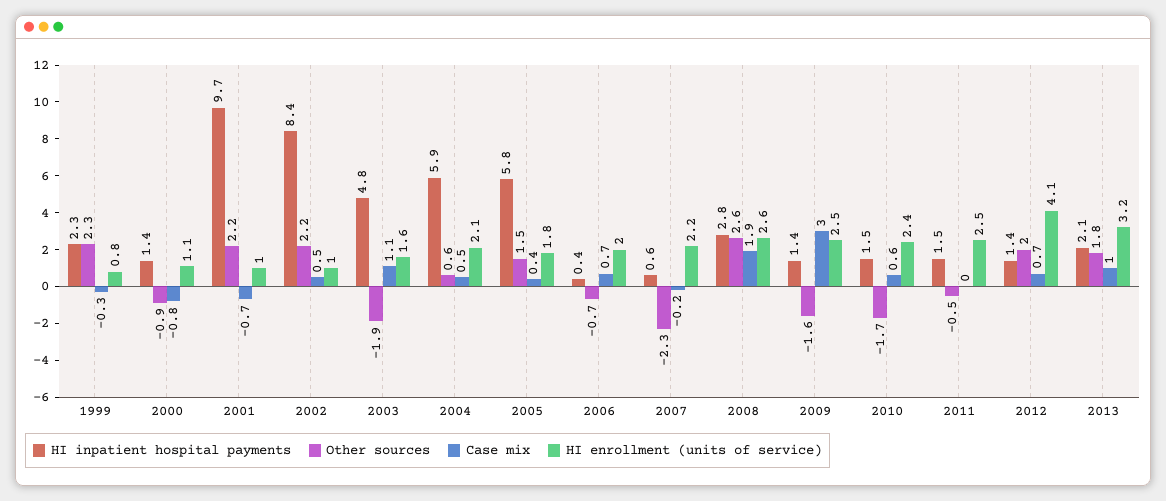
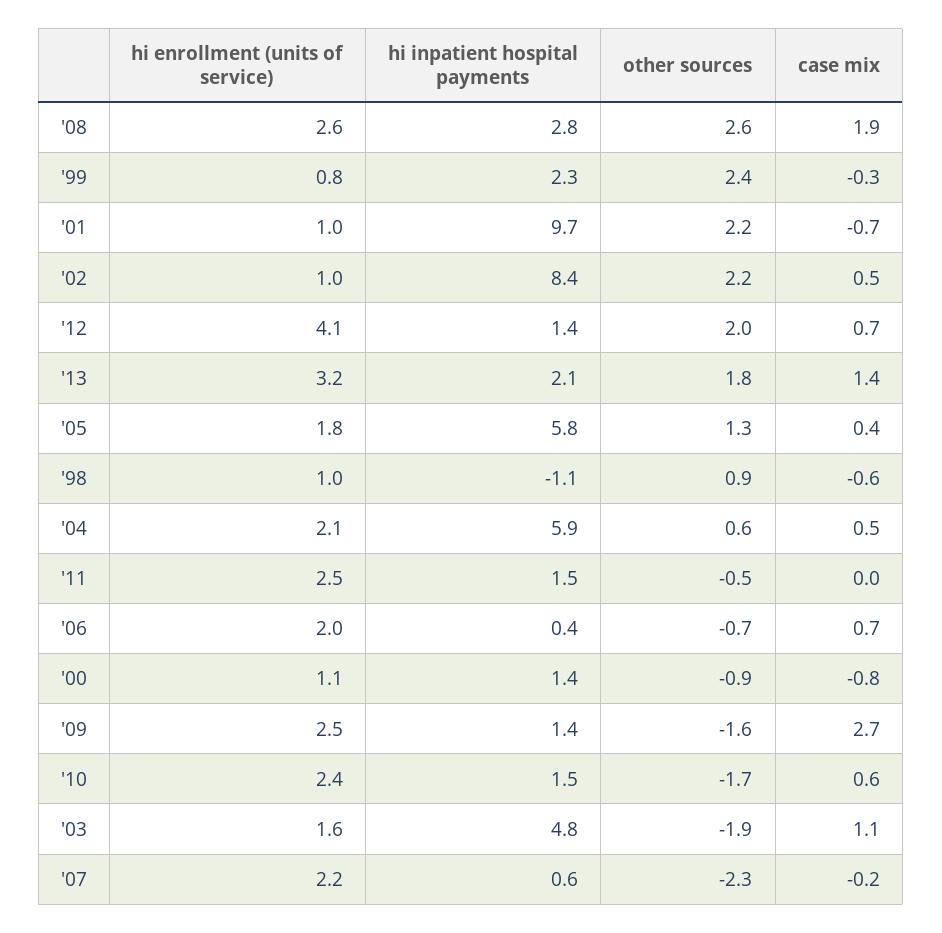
  {
    "HI inpatient hospital payments": {
      "1999": 2.3,
      "2000": 1.4,
      "2001": 9.7,
      "2002": 8.4,
      "2003": 4.8,
      "2004": 5.9,
      "2005": 5.8,
      "2006": 0.4,
      "2007": 0.6,
      "2008": 2.8,
      "2009": 1.4,
      "2010": 1.5,
      "2011": 1.5,
      "2012": 1.4,
-     "2013": 2.1
+     "2013": 2.1,
+     "'98": -1.1
    },
    "Other sources": {
-     "1999": 2.3,
+     "1999": 2.4,
      "2000": -0.9,
      "2001": 2.2,
      "2002": 2.2,
      "2003": -1.9,
      "2004": 0.6,
-     "2005": 1.5,
+     "2005": 1.3,
      "2006": -0.7,
      "2007": -2.3,
      "2008": 2.6,
      "2009": -1.6,
      "2010": -1.7,
      "2011": -0.5,
      "2012": 2,
-     "2013": 1.8
+     "2013": 1.8,
+     "'98": 0.9
    },
    "Case mix": {
      "1999": -0.3,
      "2000": -0.8,
      "2001": -0.7,
      "2002": 0.5,
      "2003": 1.1,
      "2004": 0.5,
      "2005": 0.4,
      "2006": 0.7,
      "2007": -0.2,
      "2008": 1.9,
-     "2009": 3,
+     "2009": 2.7,
      "2010": 0.6,
      "2011": 0,
      "2012": 0.7,
-     "2013": 1
+     "2013": 1.4,
+     "'98": -0.6
    },
    "HI enrollment (units of service)": {
      "1999": 0.8,
      "2000": 1.1,
      "2001": 1,
      "2002": 1,
      "2003": 1.6,
      "2004": 2.1,
      "2005": 1.8,
      "2006": 2,
      "2007": 2.2,
      "2008": 2.6,
      "2009": 2.5,
      "2010": 2.4,
      "2011": 2.5,
      "2012": 4.1,
-     "2013": 3.2
+     "2013": 3.2,
+     "'98": 1
    }
  }

